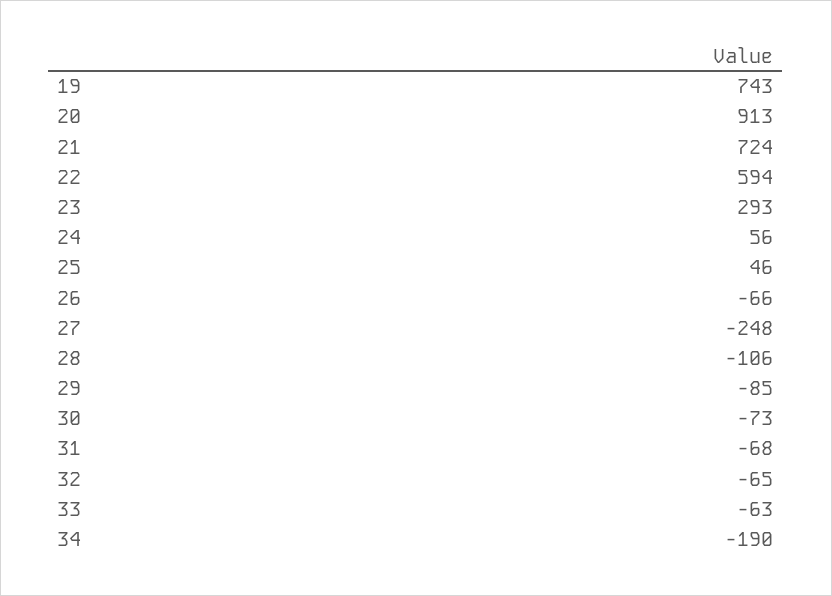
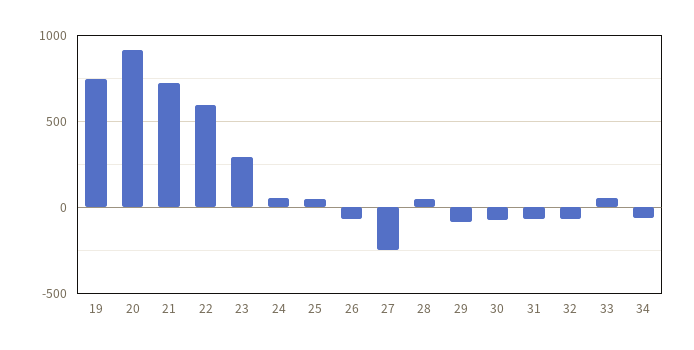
  {
    "19": 743,
    "20": 913,
    "21": 724,
    "22": 594,
    "23": 293,
    "24": 56,
    "25": 46,
    "26": -66,
    "27": -248,
-   "28": -106,
+   "28": 50,
    "29": -85,
    "30": -73,
    "31": -68,
    "32": -65,
-   "33": -63,
+   "33": 50,
-   "34": -190
+   "34": -50
  }

